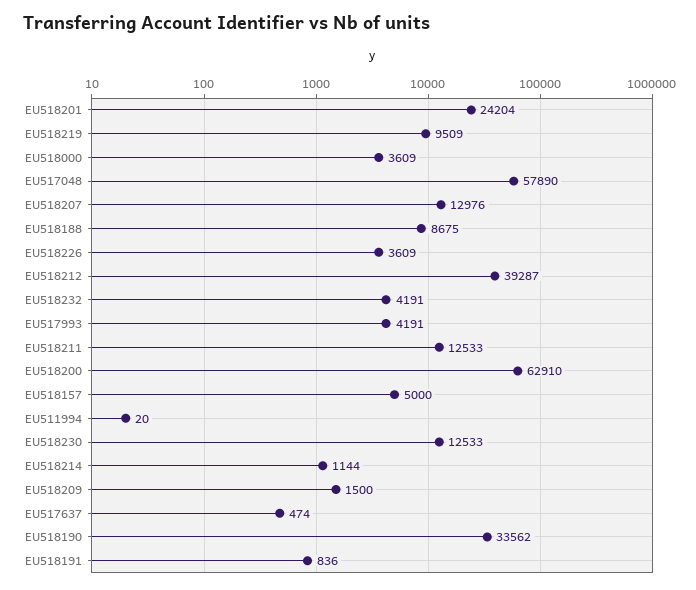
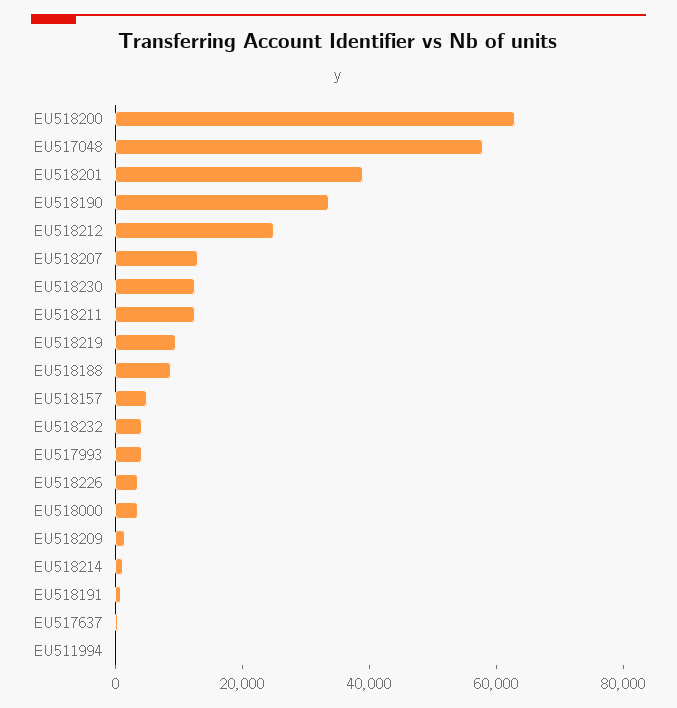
  {
-   "EU518201": 24204,
+   "EU518201": 40000,
    "EU518219": 9509,
    "EU518000": 3609,
    "EU517048": 57890,
    "EU518207": 12976,
    "EU518188": 8675,
    "EU518226": 3609,
-   "EU518212": 39287,
+   "EU518212": 25000,
    "EU518232": 4191,
    "EU517993": 4191,
    "EU518211": 12533,
    "EU518200": 62910,
    "EU518157": 5000,
    "EU511994": 20,
    "EU518230": 12533,
    "EU518214": 1144,
    "EU518209": 1500,
    "EU517637": 474,
    "EU518190": 33562,
    "EU518191": 836
  }

